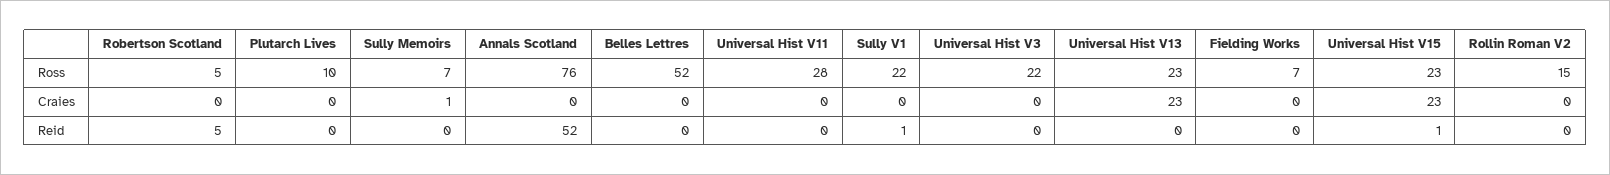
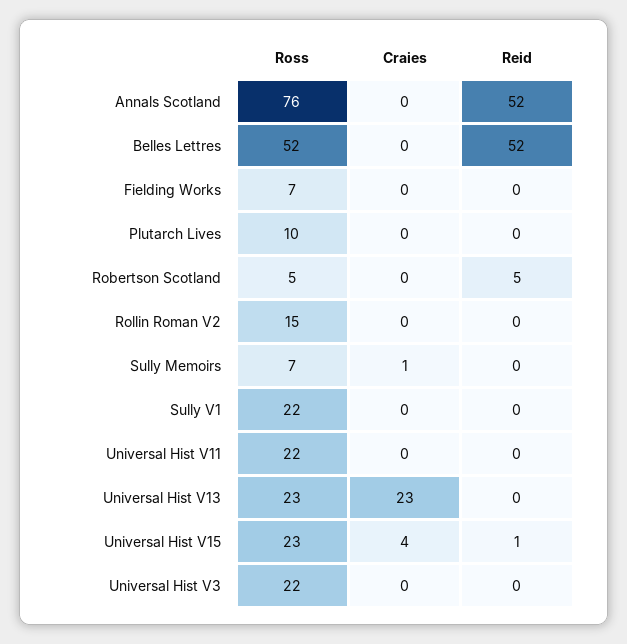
  {
    "Robertson Scotland": {
      "Ross": 5,
      "Craies": 0,
      "Reid": 5
    },
    "Plutarch Lives": {
      "Ross": 10,
      "Craies": 0,
      "Reid": 0
    },
    "Sully Memoirs": {
      "Ross": 7,
      "Craies": 1,
      "Reid": 0
    },
    "Annals Scotland": {
      "Ross": 76,
      "Craies": 0,
      "Reid": 52
    },
    "Belles Lettres": {
      "Ross": 52,
      "Craies": 0,
-     "Reid": 0
+     "Reid": 52
    },
    "Universal Hist V11": {
-     "Ross": 28,
+     "Ross": 22,
      "Craies": 0,
      "Reid": 0
    },
    "Sully V1": {
      "Ross": 22,
      "Craies": 0,
-     "Reid": 1
+     "Reid": 0
    },
    "Universal Hist V3": {
      "Ross": 22,
      "Craies": 0,
      "Reid": 0
    },
    "Universal Hist V13": {
      "Ross": 23,
      "Craies": 23,
      "Reid": 0
    },
    "Fielding Works": {
      "Ross": 7,
      "Craies": 0,
      "Reid": 0
    },
    "Universal Hist V15": {
      "Ross": 23,
-     "Craies": 23,
+     "Craies": 4,
      "Reid": 1
    },
    "Rollin Roman V2": {
      "Ross": 15,
      "Craies": 0,
      "Reid": 0
    }
  }

